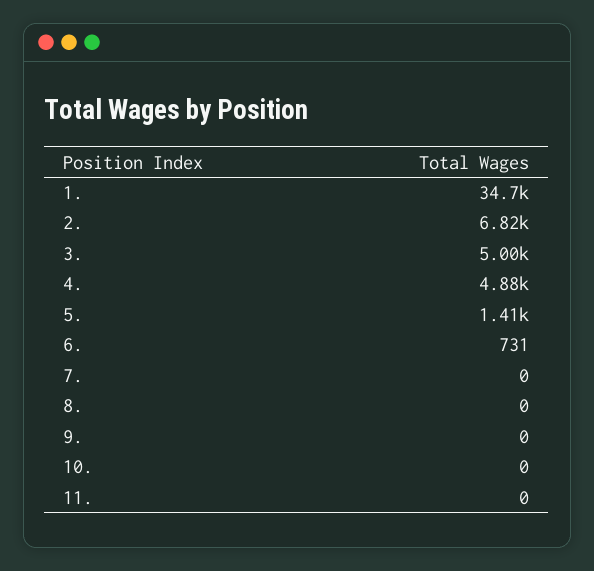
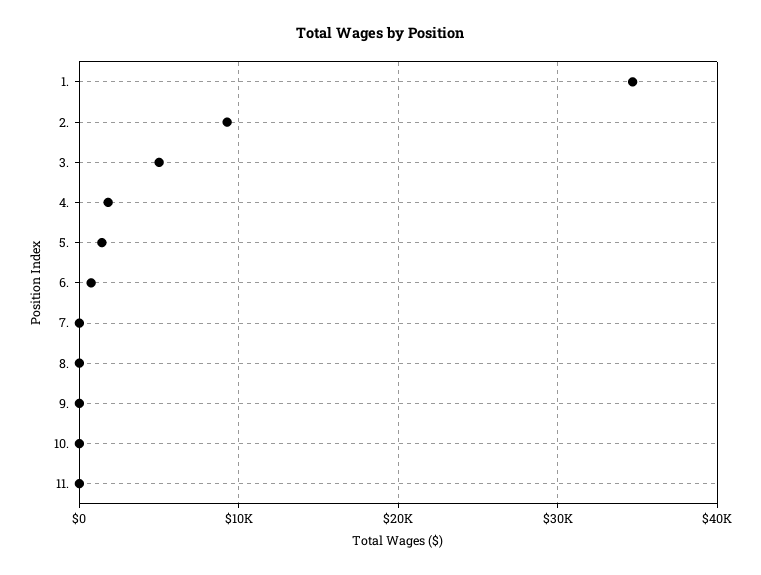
  {
    "1.": 34700,
-   "2.": 6820,
+   "2.": 9000,
    "3.": 5000,
-   "4.": 4880,
+   "4.": 2000,
    "5.": 1410,
    "6.": 731,
    "7.": 0,
    "8.": 0,
    "9.": 0,
    "10.": 0,
    "11.": 0
  }

